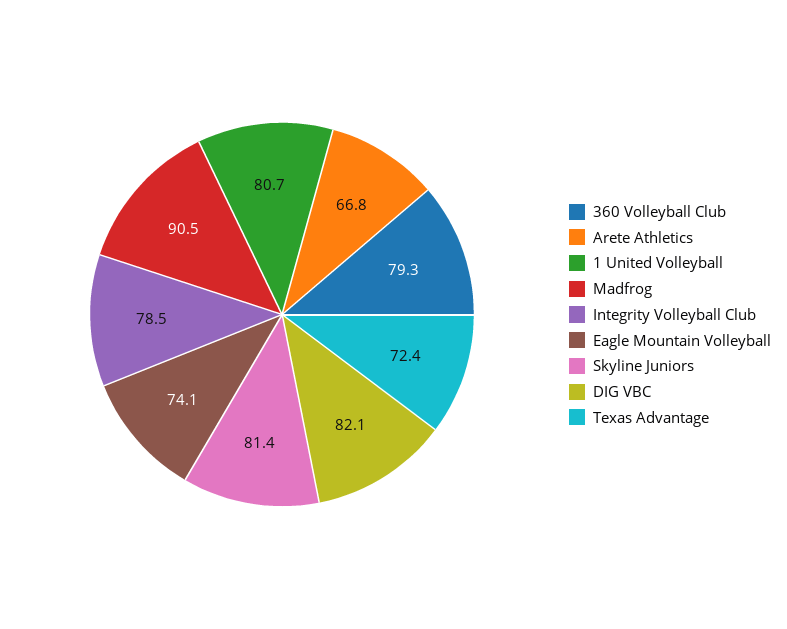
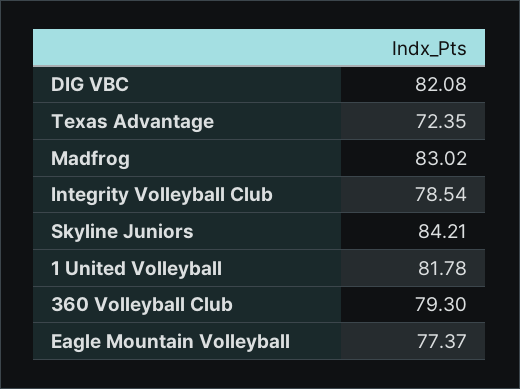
  {
    "360 Volleyball Club": 79.3,
-   "Arete Athletics": 66.8,
-   "1 United Volleyball": 80.7,
+   "1 United Volleyball": 81.78,
-   "Madfrog": 90.5,
+   "Madfrog": 83.02,
    "Integrity Volleyball Club": 78.54,
-   "Eagle Mountain Volleyball": 74.1,
+   "Eagle Mountain Volleyball": 77.37,
-   "Skyline Juniors": 81.4,
+   "Skyline Juniors": 84.21,
    "DIG VBC": 82.08,
    "Texas Advantage": 72.35
  }

